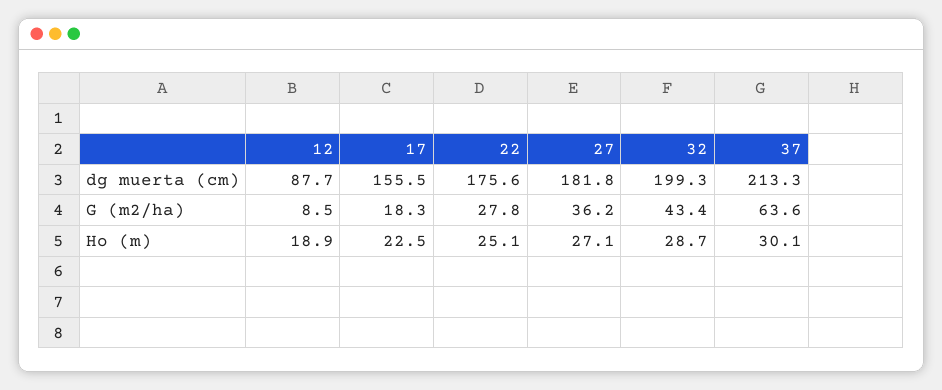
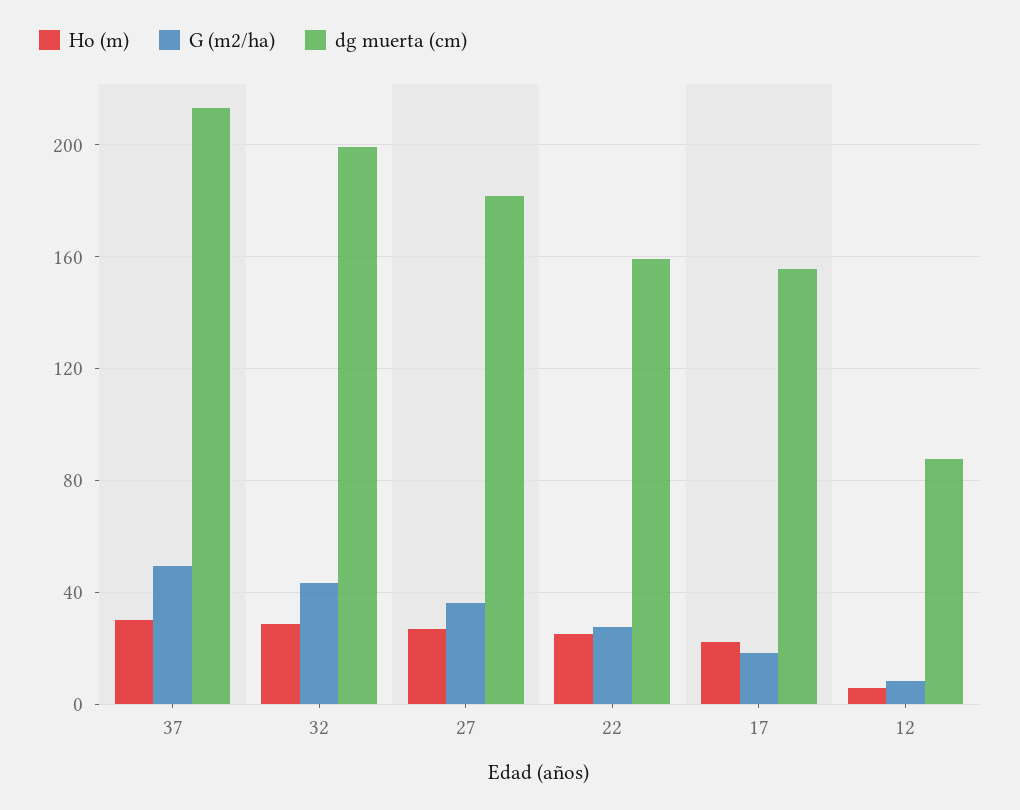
  {
    "dg muerta (cm)": {
      "12": 87.7,
      "17": 155.5,
-     "22": 175.6,
+     "22": 160,
      "27": 181.8,
      "32": 199.3,
      "37": 213.3
    },
    "G (m2/ha)": {
      "12": 8.5,
      "17": 18.3,
      "22": 27.8,
      "27": 36.2,
      "32": 43.4,
-     "37": 63.6
+     "37": 50
    },
    "Ho (m)": {
-     "12": 18.9,
+     "12": 5,
      "17": 22.5,
      "22": 25.1,
      "27": 27.1,
      "32": 28.7,
      "37": 30.1
    }
  }

